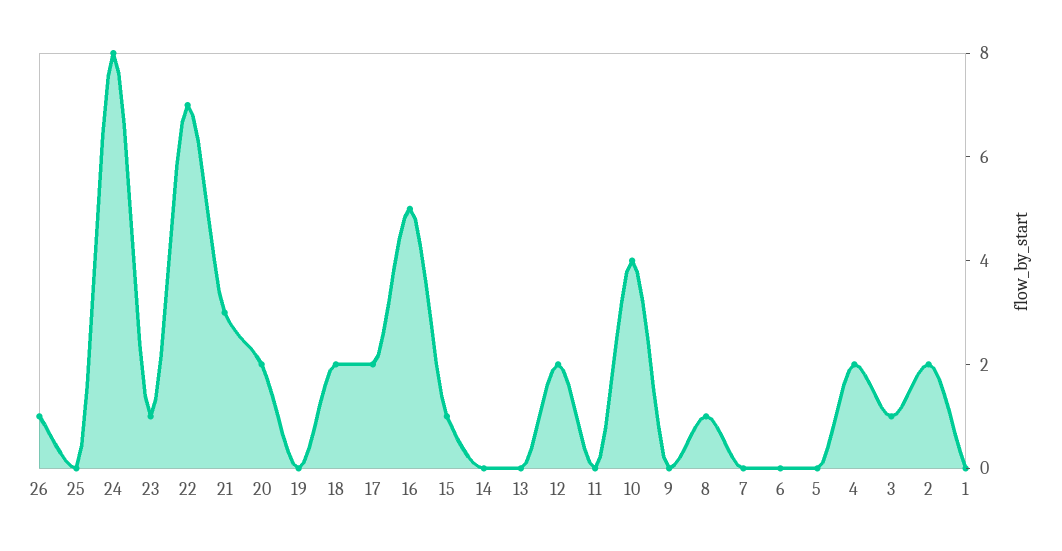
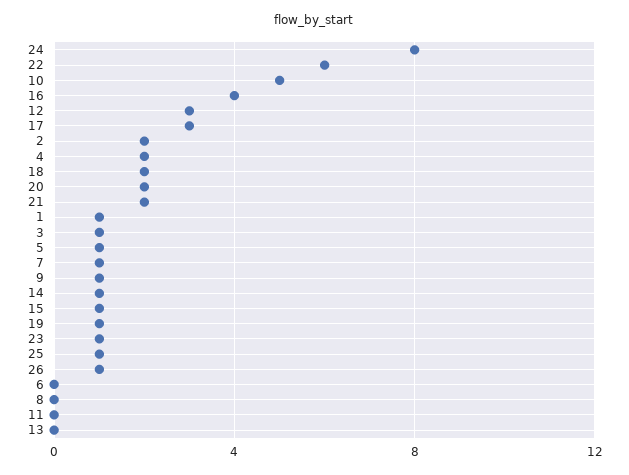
  {
    "26": 1,
-   "25": 0,
+   "25": 1,
    "24": 8,
    "23": 1,
-   "22": 7,
+   "22": 6,
-   "21": 3,
+   "21": 2,
    "20": 2,
-   "19": 0,
+   "19": 1,
    "18": 2,
-   "17": 2,
+   "17": 3,
-   "16": 5,
+   "16": 4,
    "15": 1,
-   "14": 0,
+   "14": 1,
    "13": 0,
-   "12": 2,
+   "12": 3,
    "11": 0,
-   "10": 4,
+   "10": 5,
-   "9": 0,
+   "9": 1,
-   "8": 1,
+   "8": 0,
-   "7": 0,
+   "7": 1,
    "6": 0,
-   "5": 0,
+   "5": 1,
    "4": 2,
    "3": 1,
    "2": 2,
-   "1": 0
+   "1": 1
  }

